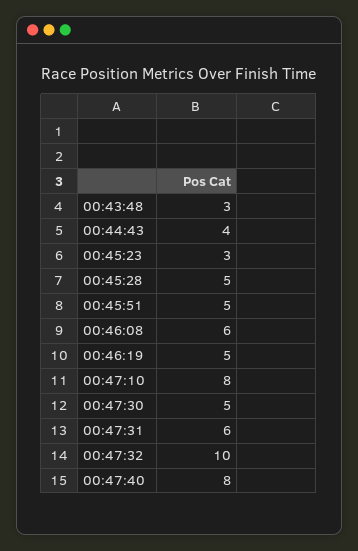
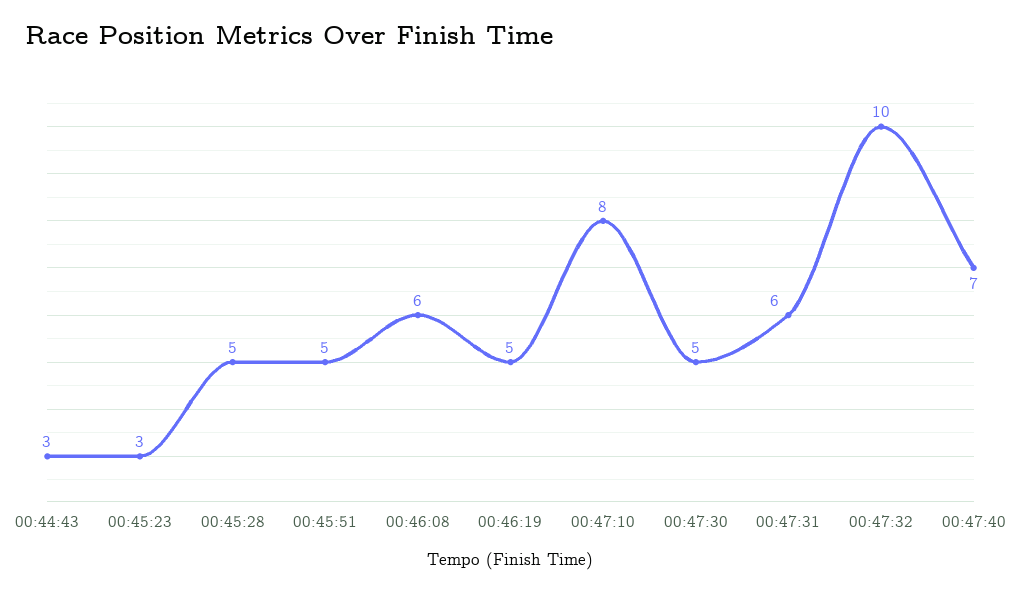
  {
-   "00:43:48": 3,
-   "00:44:43": 4,
+   "00:44:43": 3,
    "00:45:23": 3,
    "00:45:28": 5,
    "00:45:51": 5,
    "00:46:08": 6,
    "00:46:19": 5,
    "00:47:10": 8,
    "00:47:30": 5,
    "00:47:31": 6,
    "00:47:32": 10,
-   "00:47:40": 8
+   "00:47:40": 7
  }

